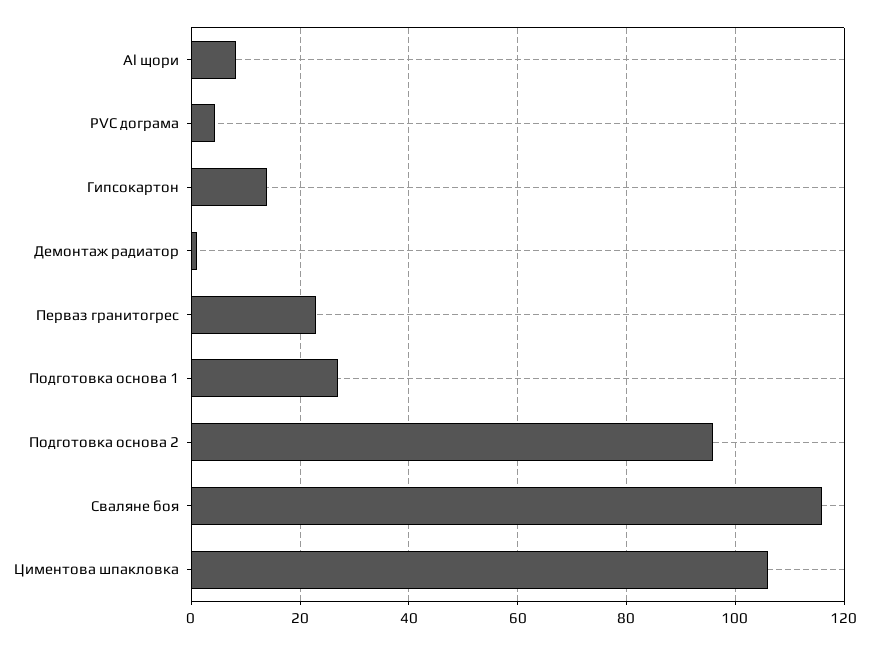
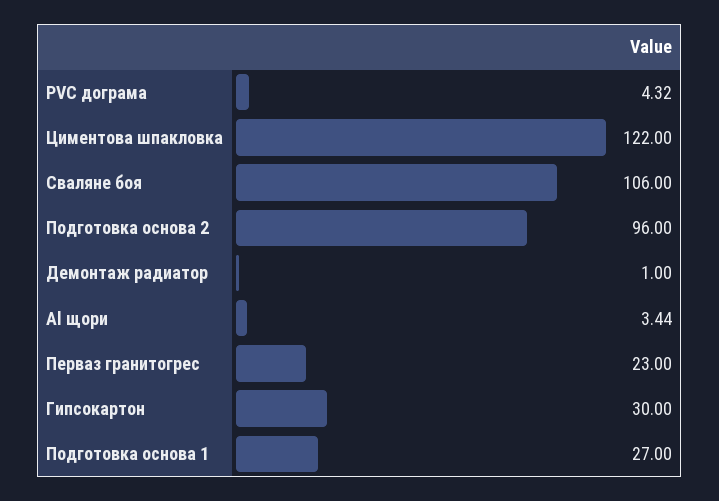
  {
-   "Al щори": 8,
+   "Al щори": 3.44,
    "PVC дограма": 4.32,
-   "Гипсокартон": 14,
+   "Гипсокартон": 30,
    "Демонтаж радиатор": 1,
    "Перваз гранитогрес": 23,
    "Подготовка основа 1": 27,
    "Подготовка основа 2": 96,
-   "Сваляне боя": 116,
+   "Сваляне боя": 106,
-   "Циментова шпакловка": 106
+   "Циментова шпакловка": 122
  }

